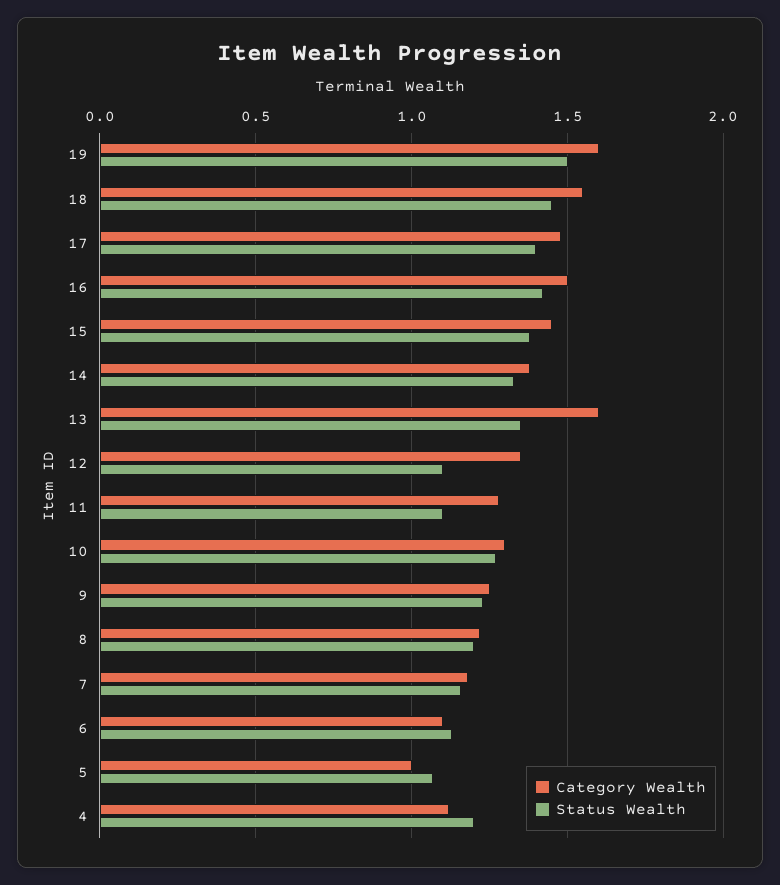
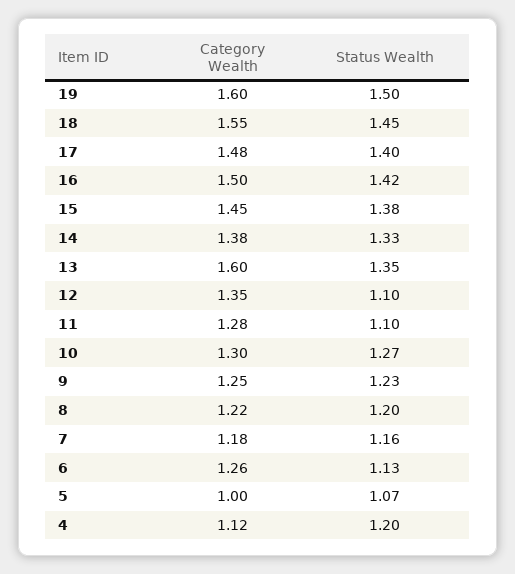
  {
    "Category Wealth": {
      "19": 1.6,
      "18": 1.55,
      "17": 1.48,
      "16": 1.5,
      "15": 1.45,
      "14": 1.38,
      "13": 1.6,
      "12": 1.35,
      "11": 1.28,
      "10": 1.3,
      "9": 1.25,
      "8": 1.22,
      "7": 1.18,
-     "6": 1.1,
+     "6": 1.26,
      "5": 1,
      "4": 1.12
    },
    "Status Wealth": {
      "19": 1.5,
      "18": 1.45,
      "17": 1.4,
      "16": 1.42,
      "15": 1.38,
      "14": 1.33,
      "13": 1.35,
      "12": 1.1,
      "11": 1.1,
      "10": 1.27,
      "9": 1.23,
      "8": 1.2,
      "7": 1.16,
      "6": 1.13,
      "5": 1.07,
      "4": 1.2
    }
  }

